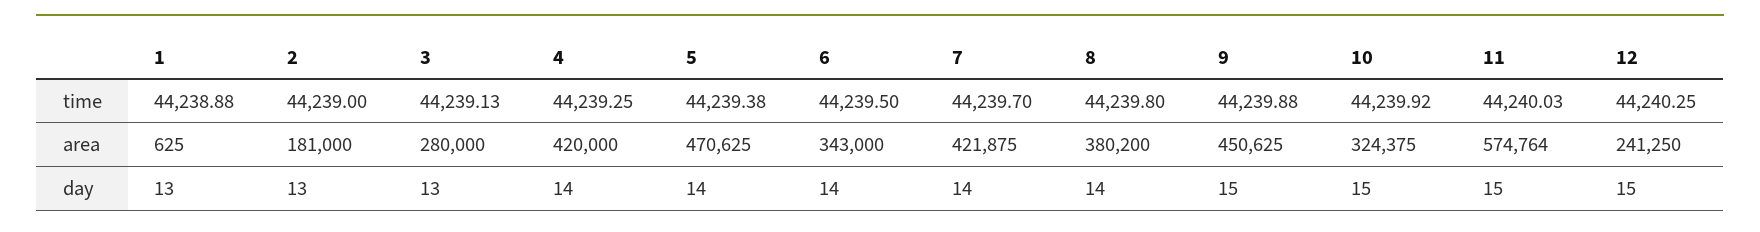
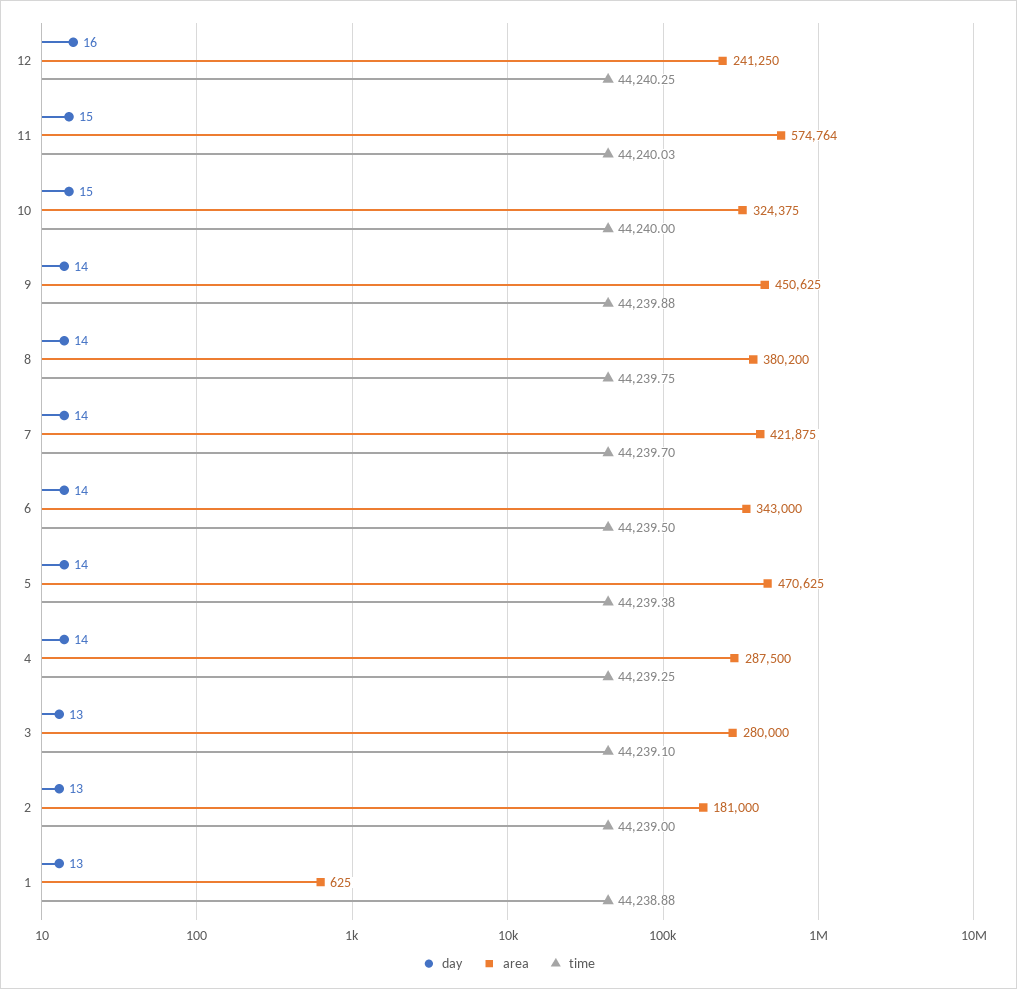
  {
    "time": {
      "1": 44238.88,
      "2": 44239,
-     "3": 44239.13,
+     "3": 44239.1,
      "4": 44239.25,
      "5": 44239.38,
      "6": 44239.5,
      "7": 44239.7,
-     "8": 44239.8,
+     "8": 44239.75,
      "9": 44239.88,
-     "10": 44239.92,
+     "10": 44240,
      "11": 44240.03,
      "12": 44240.25
    },
    "area": {
      "1": 625,
      "2": 181000,
      "3": 280000,
-     "4": 420000,
+     "4": 287500,
      "5": 470625,
      "6": 343000,
      "7": 421875,
      "8": 380200,
      "9": 450625,
      "10": 324375,
      "11": 574764,
      "12": 241250
    },
    "day": {
      "1": 13,
      "2": 13,
      "3": 13,
      "4": 14,
      "5": 14,
      "6": 14,
      "7": 14,
      "8": 14,
-     "9": 15,
+     "9": 14,
      "10": 15,
      "11": 15,
-     "12": 15
+     "12": 16
    }
  }

